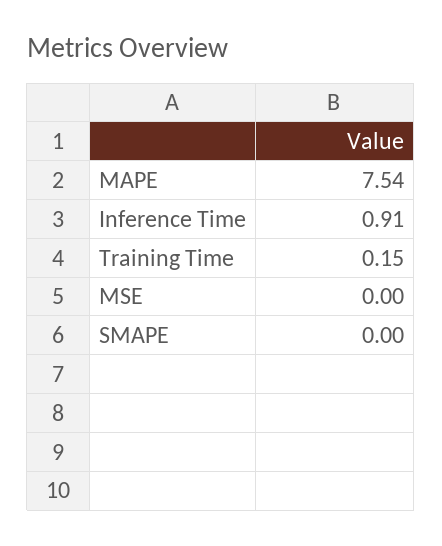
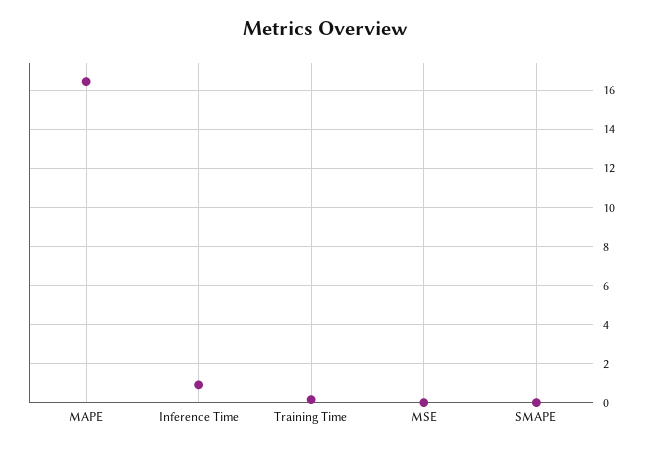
  {
-   "MAPE": 7.54,
+   "MAPE": 16.5,
    "Inference Time": 0.91,
    "Training Time": 0.15,
    "MSE": 0,
    "SMAPE": 0
  }

